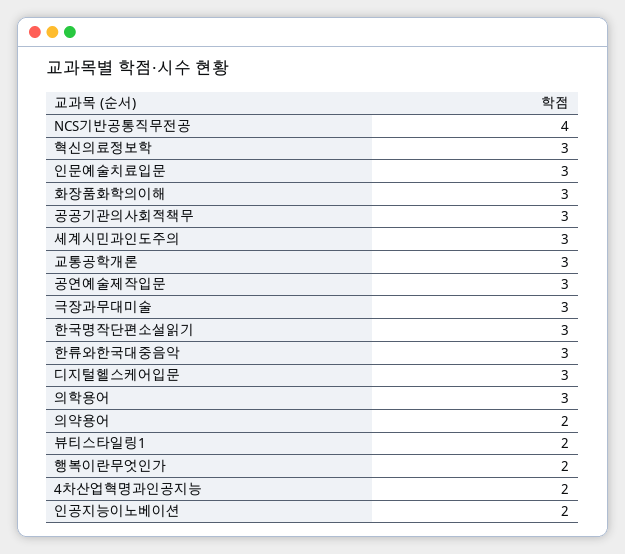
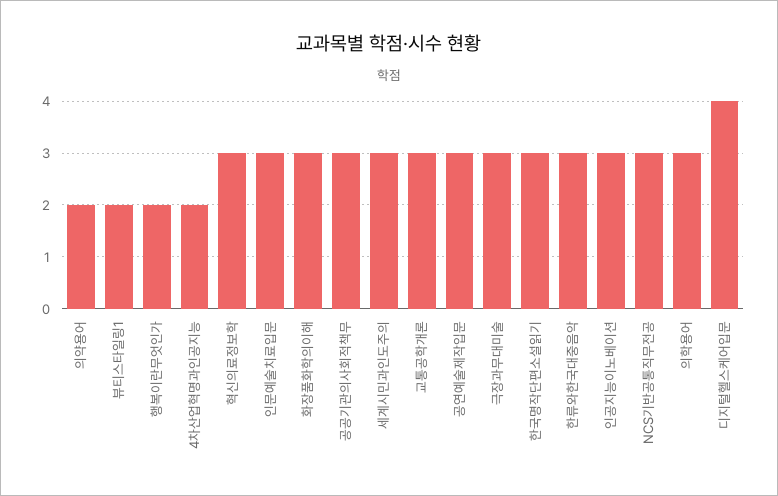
  {
-   "NCS기반공통직무전공": 4,
+   "NCS기반공통직무전공": 3,
    "혁신의료정보학": 3,
    "인문예술치료입문": 3,
    "화장품화학의이해": 3,
    "공공기관의사회적책무": 3,
    "세계시민과인도주의": 3,
    "교통공학개론": 3,
    "공연예술제작입문": 3,
    "극장과무대미술": 3,
    "한국명작단편소설읽기": 3,
    "한류와한국대중음악": 3,
-   "디지털헬스케어입문": 3,
+   "디지털헬스케어입문": 4,
    "의학용어": 3,
    "의약용어": 2,
    "뷰티스타일링1": 2,
    "행복이란무엇인가": 2,
    "4차산업혁명과인공지능": 2,
-   "인공지능이노베이션": 2
+   "인공지능이노베이션": 3
  }

